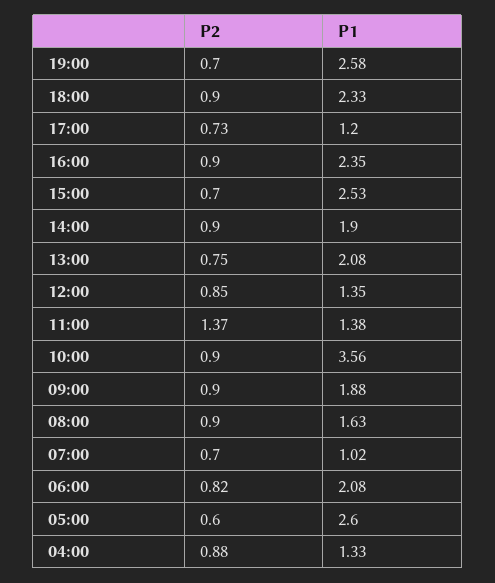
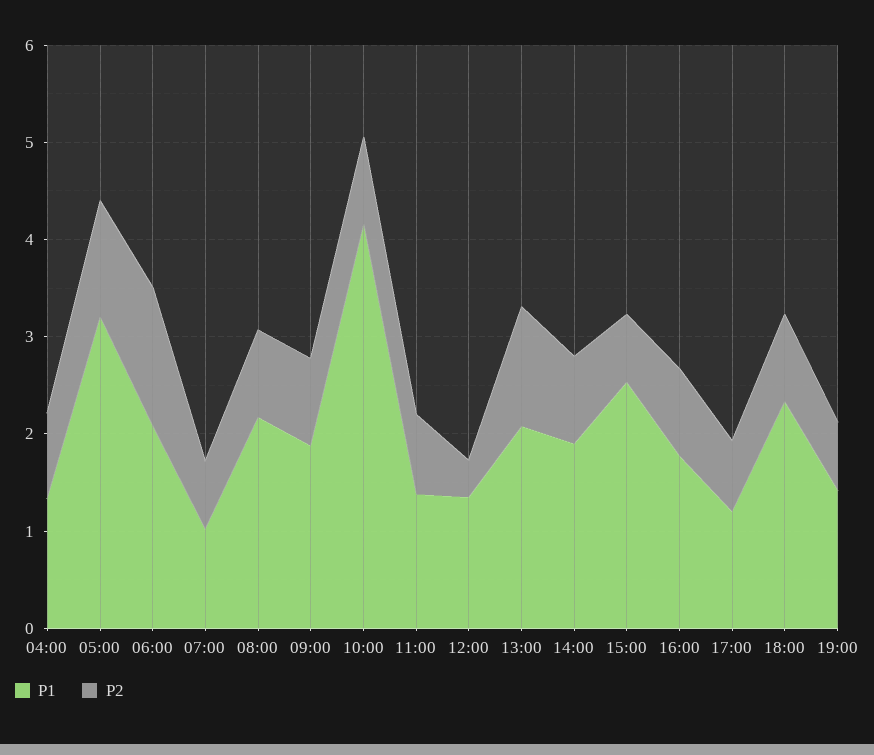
  {
    "P2": {
      "19:00": 0.7,
      "18:00": 0.9,
      "17:00": 0.73,
      "16:00": 0.9,
      "15:00": 0.7,
      "14:00": 0.9,
-     "13:00": 0.75,
+     "13:00": 1.2,
-     "12:00": 0.85,
+     "12:00": 0.4,
-     "11:00": 1.37,
+     "11:00": 0.8,
      "10:00": 0.9,
      "09:00": 0.9,
      "08:00": 0.9,
      "07:00": 0.7,
-     "06:00": 0.82,
+     "06:00": 1.4,
-     "05:00": 0.6,
+     "05:00": 1.2,
      "04:00": 0.88
    },
    "P1": {
-     "19:00": 2.58,
+     "19:00": 1.4,
      "18:00": 2.33,
      "17:00": 1.2,
-     "16:00": 2.35,
+     "16:00": 1.8,
      "15:00": 2.53,
      "14:00": 1.9,
      "13:00": 2.08,
      "12:00": 1.35,
      "11:00": 1.38,
-     "10:00": 3.56,
+     "10:00": 4.2,
      "09:00": 1.88,
-     "08:00": 1.63,
+     "08:00": 2.2,
      "07:00": 1.02,
      "06:00": 2.08,
-     "05:00": 2.6,
+     "05:00": 3.2,
      "04:00": 1.33
    }
  }

